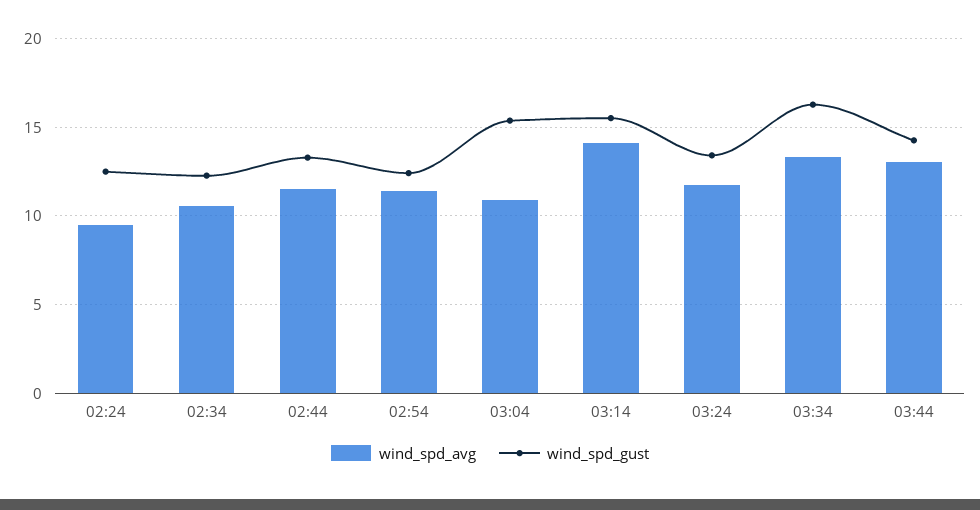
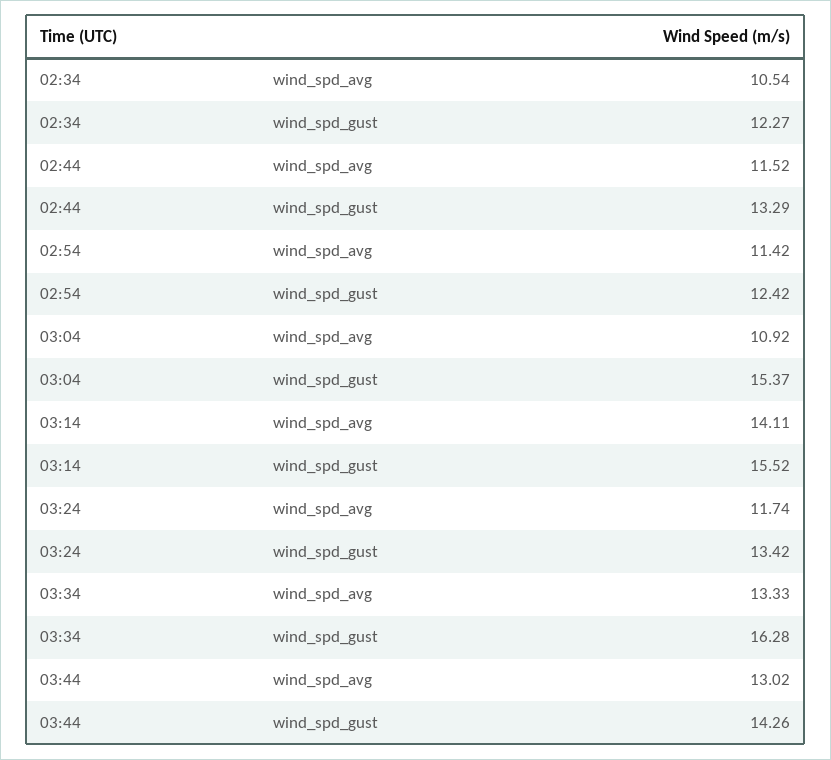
  {
    "wind_spd_avg": {
-     "02:24": 9.5,
      "02:34": 10.54,
      "02:44": 11.52,
      "02:54": 11.42,
      "03:04": 10.92,
      "03:14": 14.11,
      "03:24": 11.74,
      "03:34": 13.33,
      "03:44": 13.02
    },
    "wind_spd_gust": {
-     "02:24": 12.5,
      "02:34": 12.27,
      "02:44": 13.29,
      "02:54": 12.42,
      "03:04": 15.37,
      "03:14": 15.52,
      "03:24": 13.42,
      "03:34": 16.28,
      "03:44": 14.26
    }
  }

